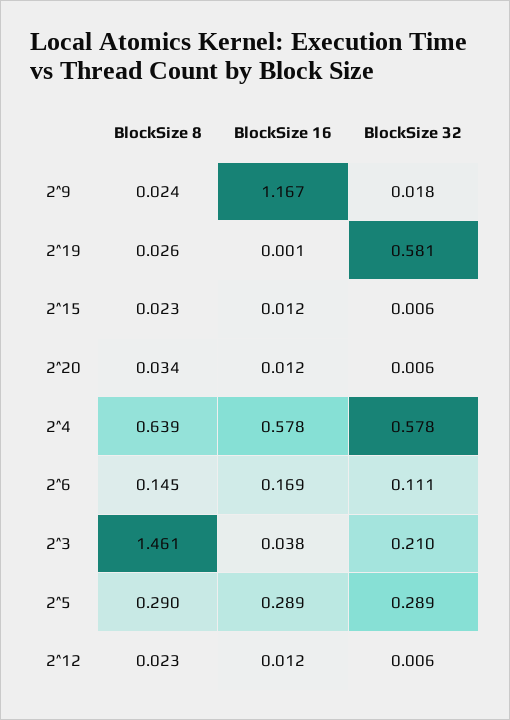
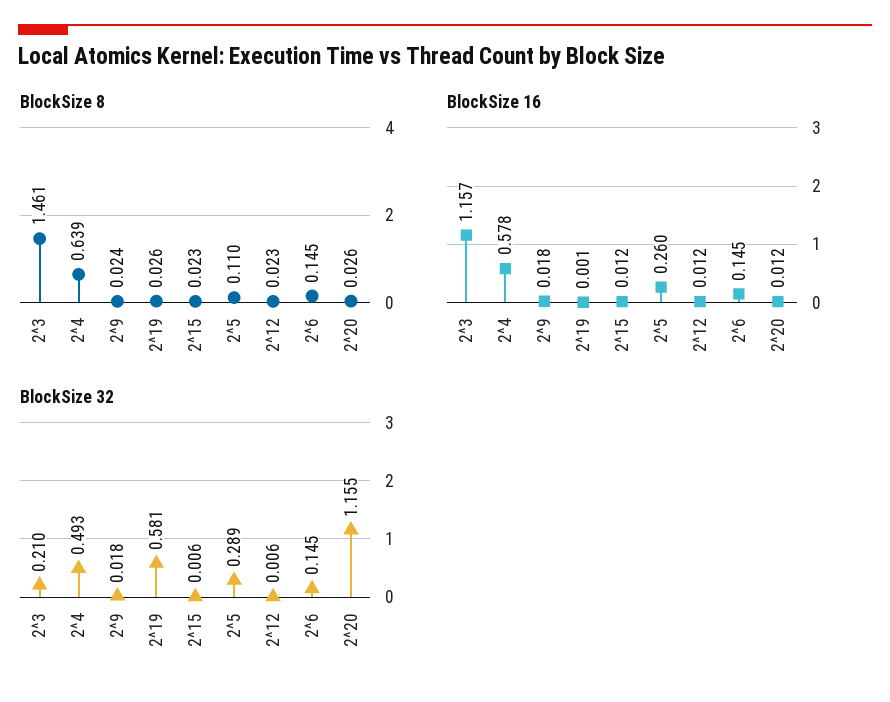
  {
    "BlockSize 8": {
      "2^9": 0.024,
      "2^19": 0.026,
      "2^15": 0.023,
-     "2^20": 0.034,
+     "2^20": 0.026,
      "2^4": 0.639,
      "2^6": 0.145,
      "2^3": 1.461,
-     "2^5": 0.29,
+     "2^5": 0.11,
      "2^12": 0.023
    },
    "BlockSize 16": {
-     "2^9": 1.167,
+     "2^9": 0.018,
      "2^19": 0.001,
      "2^15": 0.012,
      "2^20": 0.012,
      "2^4": 0.578,
-     "2^6": 0.169,
+     "2^6": 0.145,
-     "2^3": 0.038,
+     "2^3": 1.157,
-     "2^5": 0.289,
+     "2^5": 0.26,
      "2^12": 0.012
    },
    "BlockSize 32": {
      "2^9": 0.018,
      "2^19": 0.581,
      "2^15": 0.006,
-     "2^20": 0.006,
+     "2^20": 1.155,
-     "2^4": 0.578,
+     "2^4": 0.493,
-     "2^6": 0.111,
+     "2^6": 0.145,
      "2^3": 0.21,
      "2^5": 0.289,
      "2^12": 0.006
    }
  }

